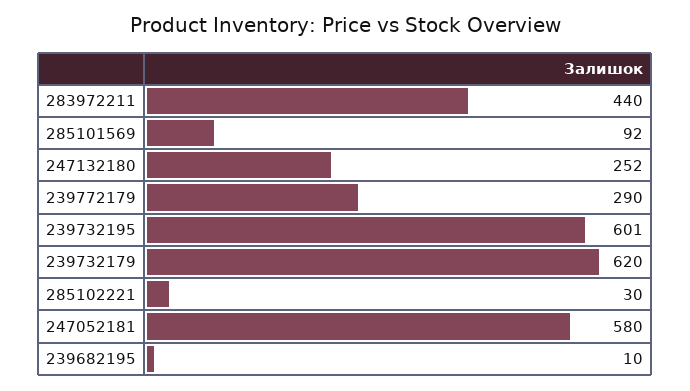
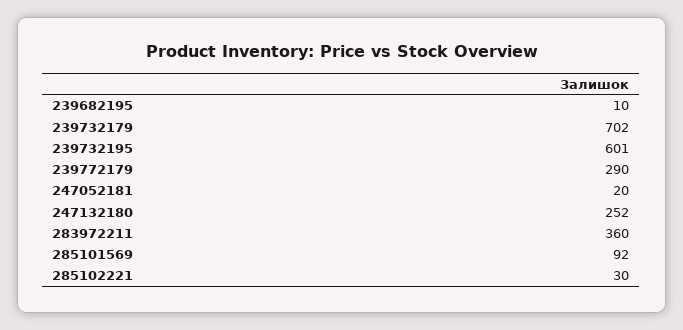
  {
-   "283972211": 440,
+   "283972211": 360,
    "285101569": 92,
    "247132180": 252,
    "239772179": 290,
    "239732195": 601,
-   "239732179": 620,
+   "239732179": 702,
    "285102221": 30,
-   "247052181": 580,
+   "247052181": 20,
    "239682195": 10
  }

